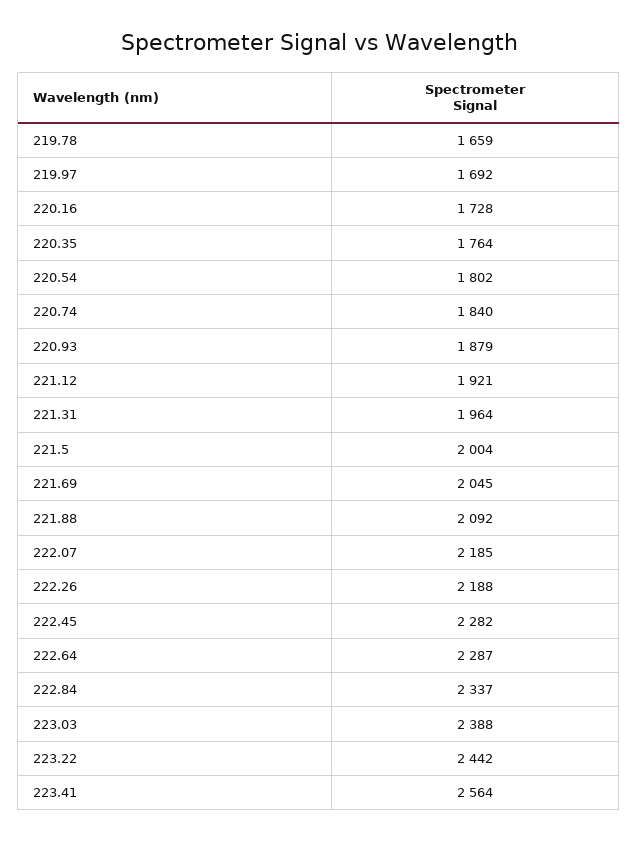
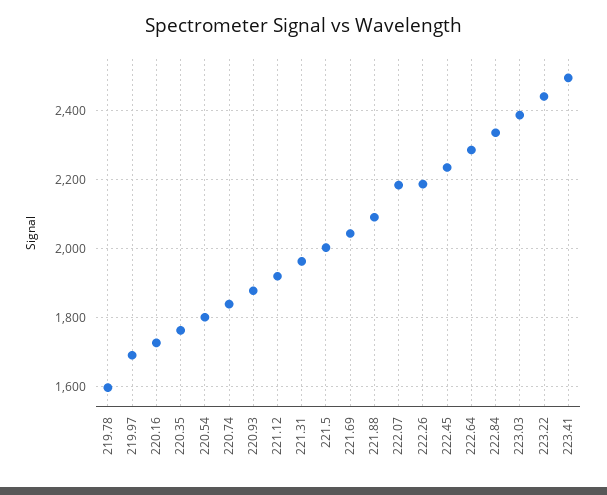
  {
-   "219.78": 1659,
+   "219.78": 1600,
    "219.97": 1692,
    "220.16": 1728,
    "220.35": 1764,
    "220.54": 1802,
    "220.74": 1840,
    "220.93": 1879,
    "221.12": 1921,
    "221.31": 1964,
    "221.5": 2004,
    "221.69": 2045,
    "221.88": 2092,
    "222.07": 2185,
    "222.26": 2188,
-   "222.45": 2282,
+   "222.45": 2240,
    "222.64": 2287,
    "222.84": 2337,
    "223.03": 2388,
    "223.22": 2442,
-   "223.41": 2564
+   "223.41": 2500
  }

